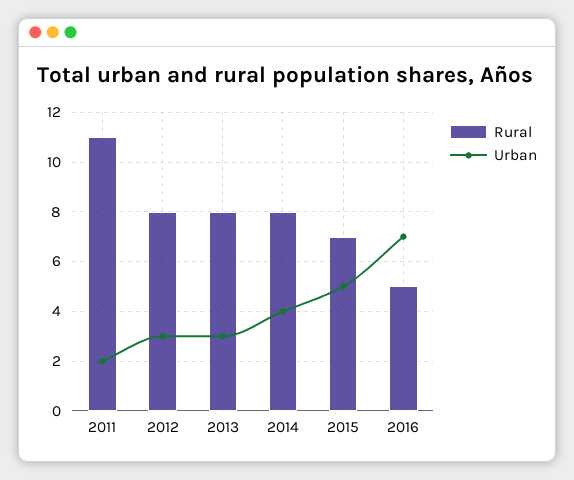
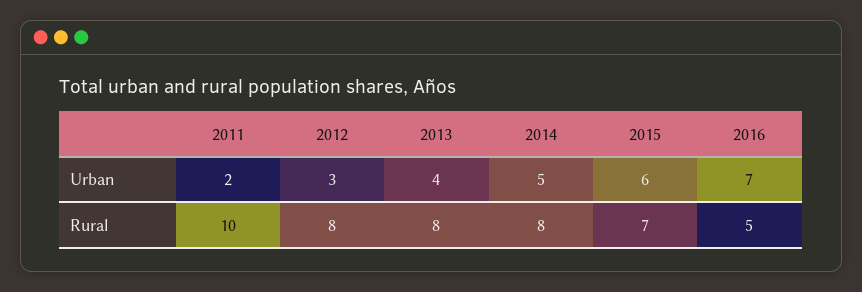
  {
    "Rural": {
-     "2011": 11,
+     "2011": 10,
      "2012": 8,
      "2013": 8,
      "2014": 8,
      "2015": 7,
      "2016": 5
    },
    "Urban": {
      "2011": 2,
      "2012": 3,
-     "2013": 3,
+     "2013": 4,
-     "2014": 4,
+     "2014": 5,
-     "2015": 5,
+     "2015": 6,
      "2016": 7
    }
  }

